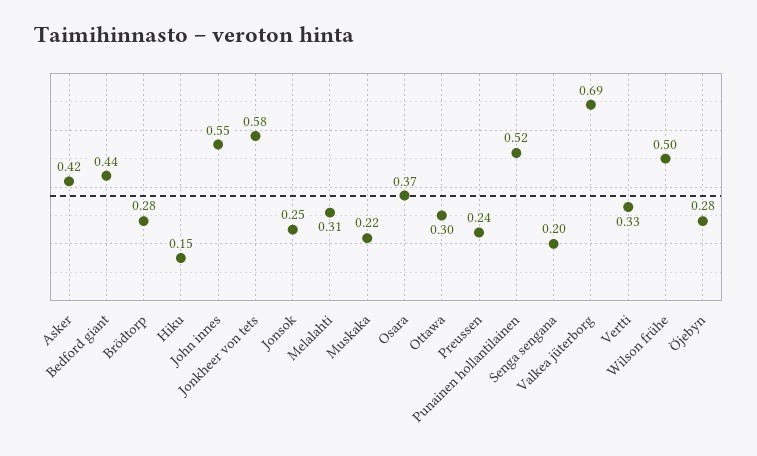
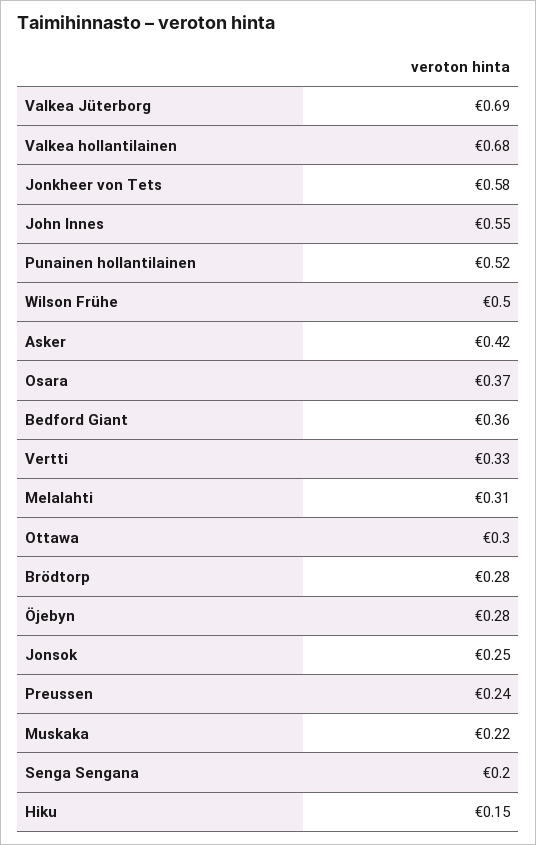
  {
    "Asker": 0.42,
-   "Bedford giant": 0.44,
+   "Bedford giant": 0.36,
    "Brödtorp": 0.28,
    "Hiku": 0.15,
    "John innes": 0.55,
    "Jonkheer von tets": 0.58,
    "Jonsok": 0.25,
    "Melalahti": 0.31,
    "Muskaka": 0.22,
    "Osara": 0.37,
    "Ottawa": 0.3,
    "Preussen": 0.24,
    "Punainen hollantilainen": 0.52,
    "Senga sengana": 0.2,
    "Valkea jüterborg": 0.69,
    "Vertti": 0.33,
    "Wilson frühe": 0.5,
-   "Öjebyn": 0.28
+   "Öjebyn": 0.28,
+   "Valkea hollantilainen": 0.68
  }

